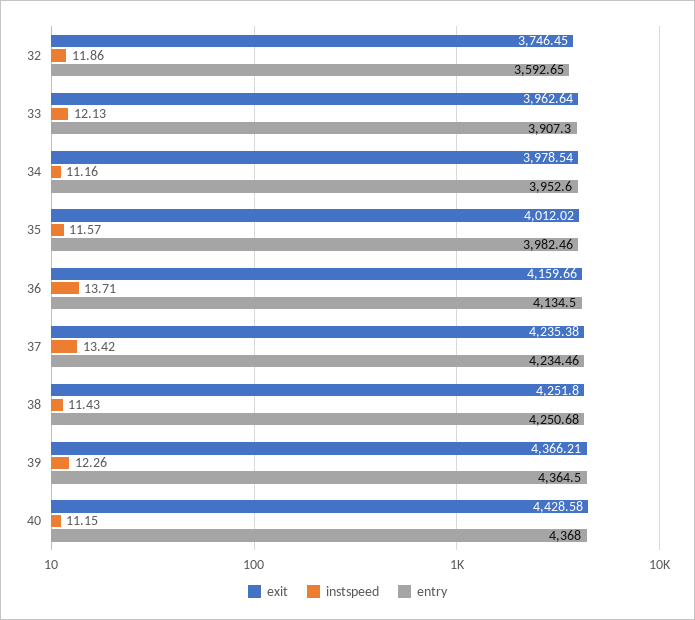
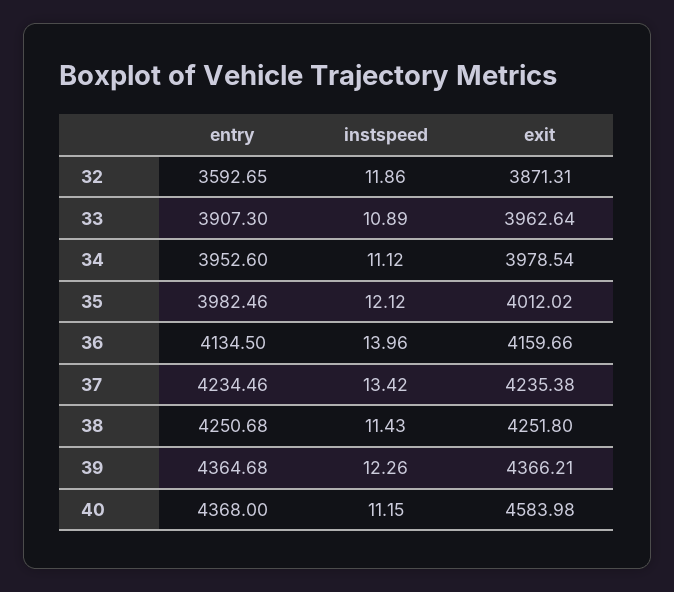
  {
    "exit": {
-     "32": 3746.45,
+     "32": 3871.31,
      "33": 3962.64,
      "34": 3978.54,
      "35": 4012.02,
      "36": 4159.66,
      "37": 4235.38,
      "38": 4251.8,
      "39": 4366.21,
-     "40": 4428.58
+     "40": 4583.98
    },
    "instspeed": {
      "32": 11.86,
-     "33": 12.13,
+     "33": 10.89,
-     "34": 11.16,
+     "34": 11.12,
-     "35": 11.57,
+     "35": 12.12,
-     "36": 13.71,
+     "36": 13.96,
      "37": 13.42,
      "38": 11.43,
      "39": 12.26,
      "40": 11.15
    },
    "entry": {
      "32": 3592.65,
      "33": 3907.3,
      "34": 3952.6,
      "35": 3982.46,
      "36": 4134.5,
      "37": 4234.46,
      "38": 4250.68,
-     "39": 4364.5,
+     "39": 4364.68,
      "40": 4368
    }
  }

